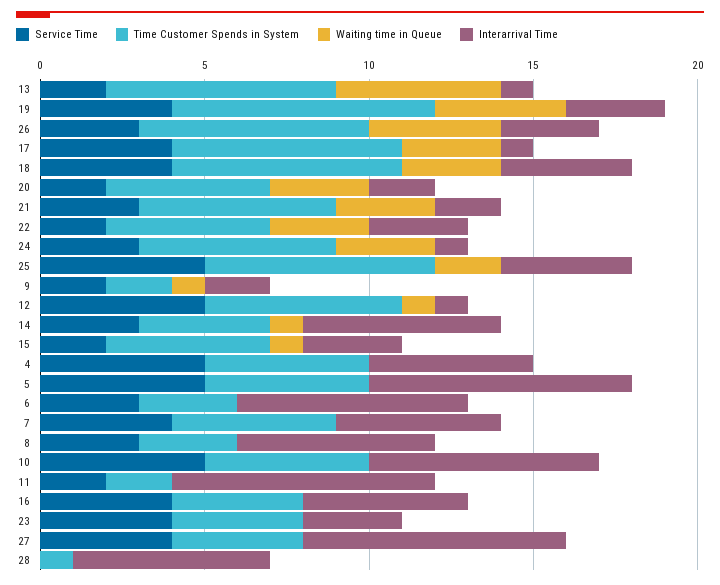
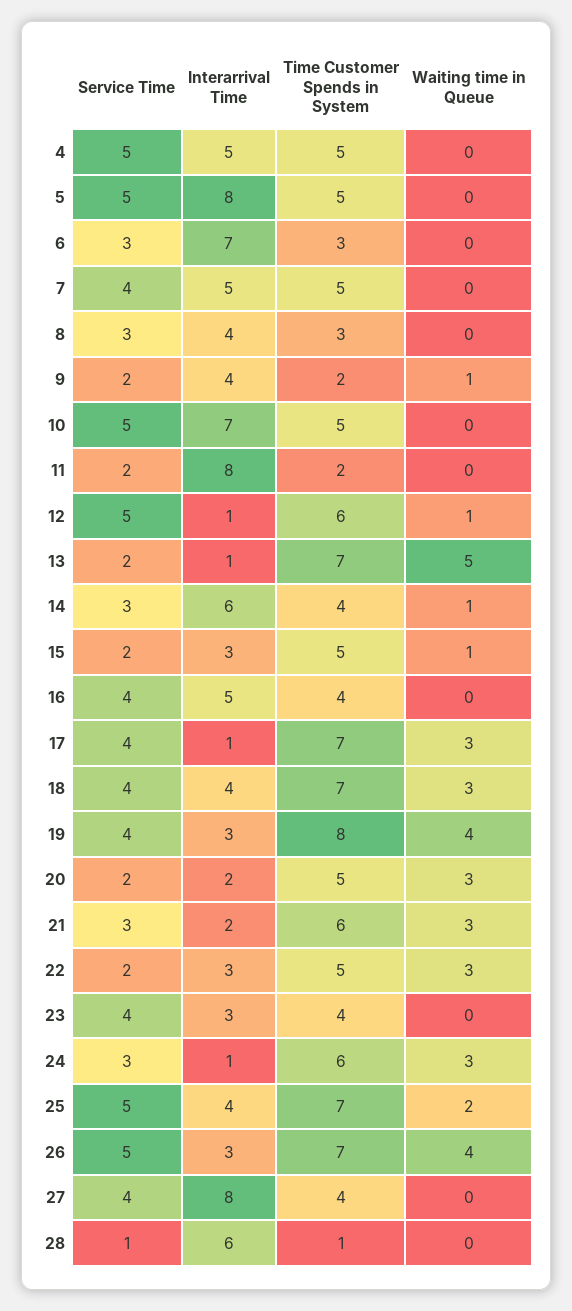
  {
    "Service Time": {
      "13": 2,
      "19": 4,
-     "26": 3,
+     "26": 5,
      "17": 4,
      "18": 4,
      "20": 2,
      "21": 3,
      "22": 2,
      "24": 3,
      "25": 5,
      "9": 2,
      "12": 5,
      "14": 3,
      "15": 2,
      "4": 5,
      "5": 5,
      "6": 3,
      "7": 4,
      "8": 3,
      "10": 5,
      "11": 2,
      "16": 4,
      "23": 4,
      "27": 4,
-     "28": 0
+     "28": 1
    },
    "Time Customer Spends in System": {
      "13": 7,
      "19": 8,
      "26": 7,
      "17": 7,
      "18": 7,
      "20": 5,
      "21": 6,
      "22": 5,
      "24": 6,
      "25": 7,
      "9": 2,
      "12": 6,
      "14": 4,
      "15": 5,
      "4": 5,
      "5": 5,
      "6": 3,
      "7": 5,
      "8": 3,
      "10": 5,
      "11": 2,
      "16": 4,
      "23": 4,
      "27": 4,
      "28": 1
    },
    "Waiting time in Queue": {
      "13": 5,
      "19": 4,
      "26": 4,
      "17": 3,
      "18": 3,
      "20": 3,
      "21": 3,
      "22": 3,
      "24": 3,
      "25": 2,
      "9": 1,
      "12": 1,
      "14": 1,
      "15": 1,
      "4": 0,
      "5": 0,
      "6": 0,
      "7": 0,
      "8": 0,
      "10": 0,
      "11": 0,
      "16": 0,
      "23": 0,
      "27": 0,
      "28": 0
    },
    "Interarrival Time": {
      "13": 1,
      "19": 3,
      "26": 3,
      "17": 1,
      "18": 4,
      "20": 2,
      "21": 2,
      "22": 3,
      "24": 1,
      "25": 4,
-     "9": 2,
+     "9": 4,
      "12": 1,
      "14": 6,
      "15": 3,
      "4": 5,
      "5": 8,
      "6": 7,
      "7": 5,
-     "8": 6,
+     "8": 4,
      "10": 7,
      "11": 8,
      "16": 5,
      "23": 3,
      "27": 8,
      "28": 6
    }
  }

